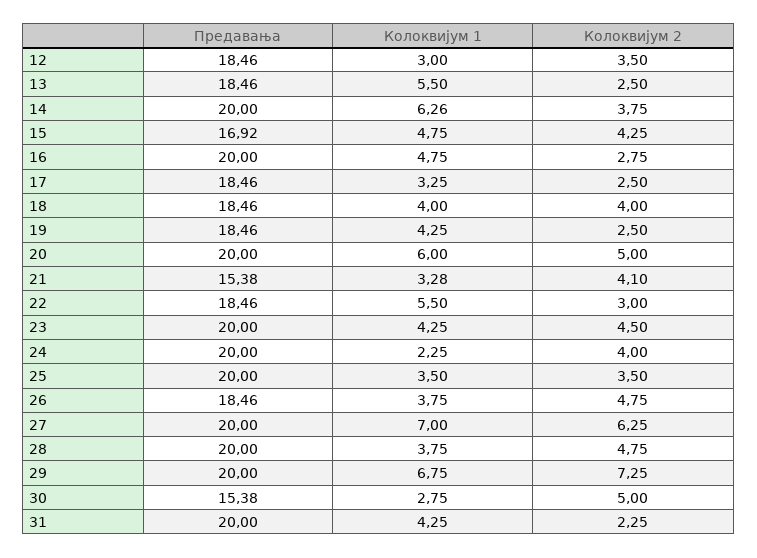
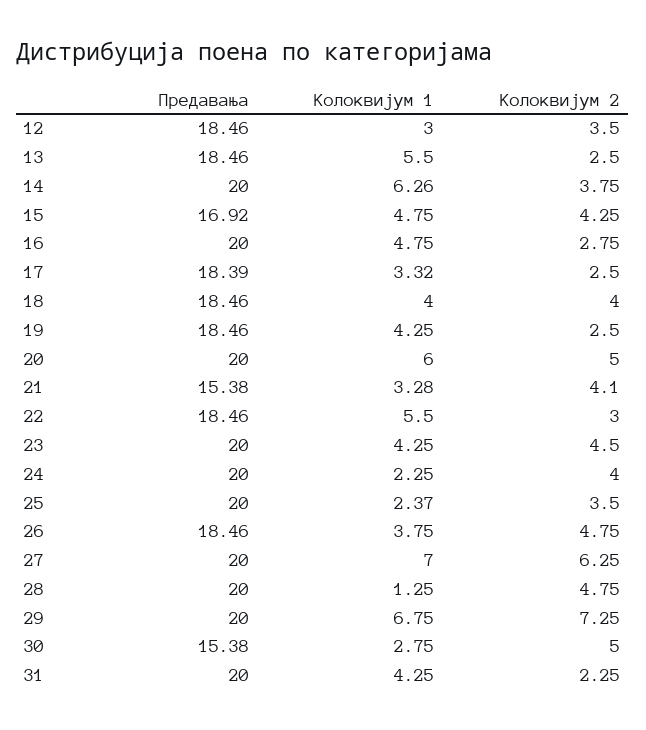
  {
    "Предавања": {
      "12": 18.46,
      "13": 18.46,
      "14": 20,
      "15": 16.92,
      "16": 20,
-     "17": 18.46,
+     "17": 18.39,
      "18": 18.46,
      "19": 18.46,
      "20": 20,
      "21": 15.38,
      "22": 18.46,
      "23": 20,
      "24": 20,
      "25": 20,
      "26": 18.46,
      "27": 20,
      "28": 20,
      "29": 20,
      "30": 15.38,
      "31": 20
    },
    "Колоквијум 1": {
      "12": 3,
      "13": 5.5,
      "14": 6.26,
      "15": 4.75,
      "16": 4.75,
-     "17": 3.25,
+     "17": 3.32,
      "18": 4,
      "19": 4.25,
      "20": 6,
      "21": 3.28,
      "22": 5.5,
      "23": 4.25,
      "24": 2.25,
-     "25": 3.5,
+     "25": 2.37,
      "26": 3.75,
      "27": 7,
-     "28": 3.75,
+     "28": 1.25,
      "29": 6.75,
      "30": 2.75,
      "31": 4.25
    },
    "Колоквијум 2": {
      "12": 3.5,
      "13": 2.5,
      "14": 3.75,
      "15": 4.25,
      "16": 2.75,
      "17": 2.5,
      "18": 4,
      "19": 2.5,
      "20": 5,
      "21": 4.1,
      "22": 3,
      "23": 4.5,
      "24": 4,
      "25": 3.5,
      "26": 4.75,
      "27": 6.25,
      "28": 4.75,
      "29": 7.25,
      "30": 5,
      "31": 2.25
    }
  }

